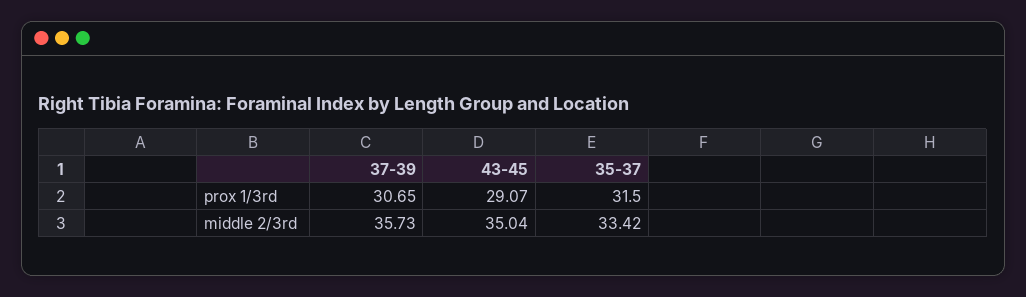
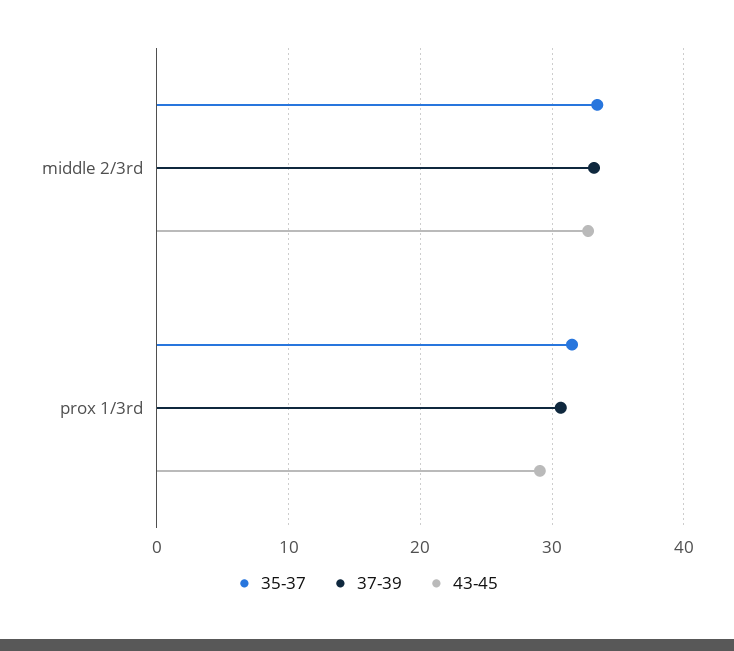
  {
    "37-39": {
      "prox 1/3rd": 30.65,
-     "middle 2/3rd": 35.73
+     "middle 2/3rd": 33
    },
    "43-45": {
      "prox 1/3rd": 29.07,
-     "middle 2/3rd": 35.04
+     "middle 2/3rd": 33
    },
    "35-37": {
      "prox 1/3rd": 31.5,
      "middle 2/3rd": 33.42
    }
  }

